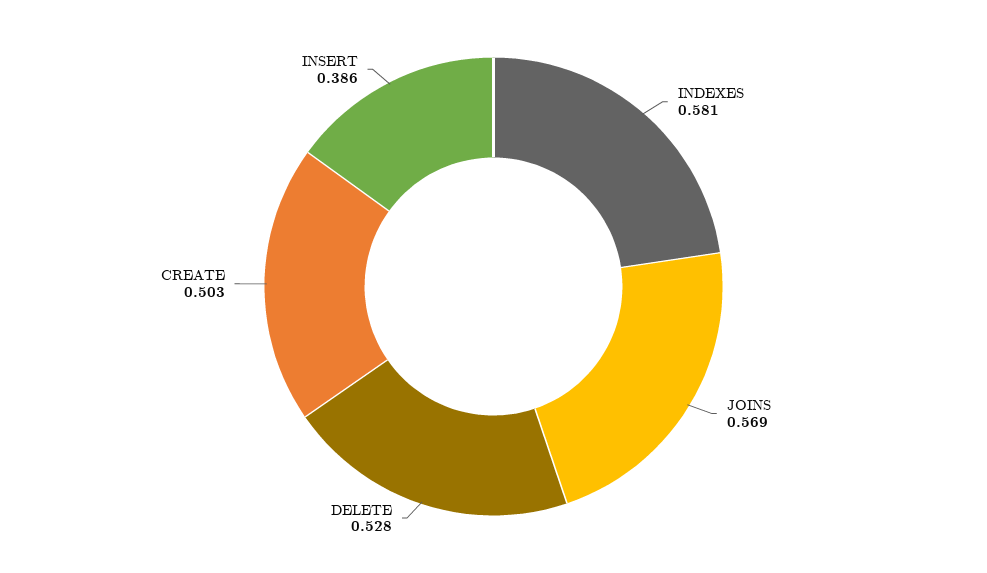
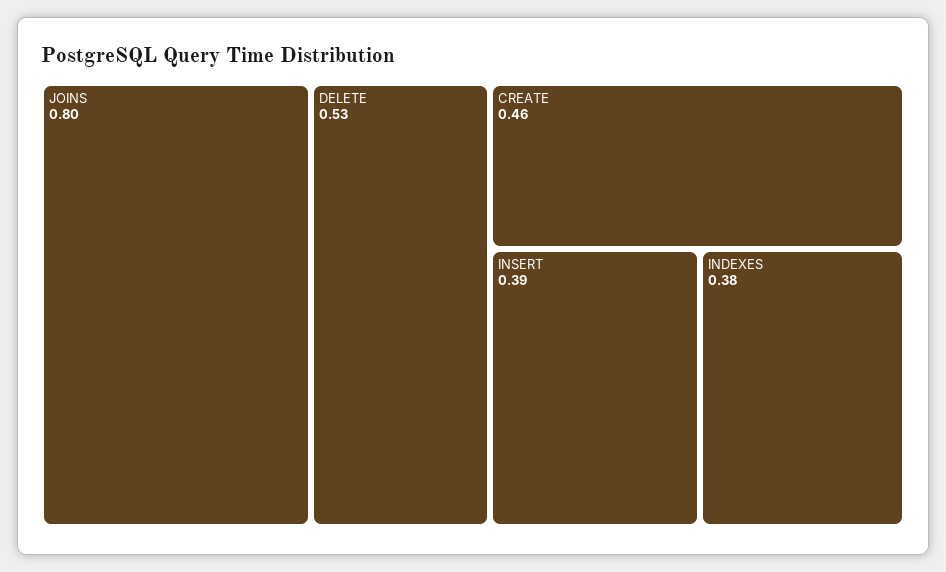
  {
-   "INDEXES": 0.581,
+   "INDEXES": 0.38,
-   "JOINS": 0.569,
+   "JOINS": 0.8,
    "DELETE": 0.528,
-   "CREATE": 0.503,
+   "CREATE": 0.46,
    "INSERT": 0.386
  }

